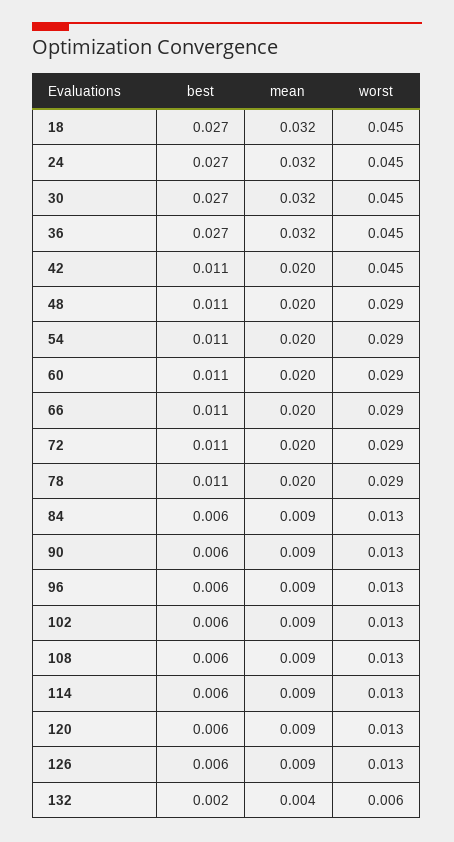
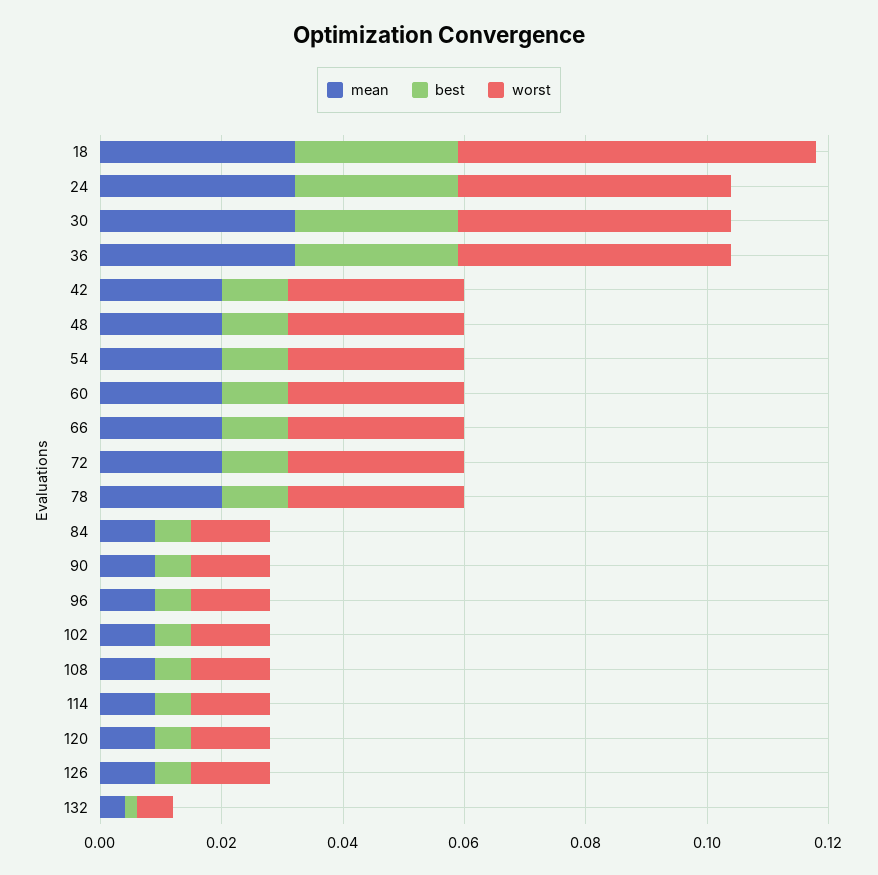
  {
    "best": {
      "18": 0.027,
      "24": 0.027,
      "30": 0.027,
      "36": 0.027,
      "42": 0.011,
      "48": 0.011,
      "54": 0.011,
      "60": 0.011,
      "66": 0.011,
      "72": 0.011,
      "78": 0.011,
      "84": 0.006,
      "90": 0.006,
      "96": 0.006,
      "102": 0.006,
      "108": 0.006,
      "114": 0.006,
      "120": 0.006,
      "126": 0.006,
      "132": 0.002
    },
    "mean": {
      "18": 0.032,
      "24": 0.032,
      "30": 0.032,
      "36": 0.032,
      "42": 0.02,
      "48": 0.02,
      "54": 0.02,
      "60": 0.02,
      "66": 0.02,
      "72": 0.02,
      "78": 0.02,
      "84": 0.009,
      "90": 0.009,
      "96": 0.009,
      "102": 0.009,
      "108": 0.009,
      "114": 0.009,
      "120": 0.009,
      "126": 0.009,
      "132": 0.004
    },
    "worst": {
-     "18": 0.045,
+     "18": 0.06,
      "24": 0.045,
      "30": 0.045,
      "36": 0.045,
-     "42": 0.045,
+     "42": 0.03,
      "48": 0.029,
      "54": 0.029,
      "60": 0.029,
      "66": 0.029,
      "72": 0.029,
      "78": 0.029,
      "84": 0.013,
      "90": 0.013,
      "96": 0.013,
      "102": 0.013,
      "108": 0.013,
      "114": 0.013,
      "120": 0.013,
      "126": 0.013,
      "132": 0.006
    }
  }

